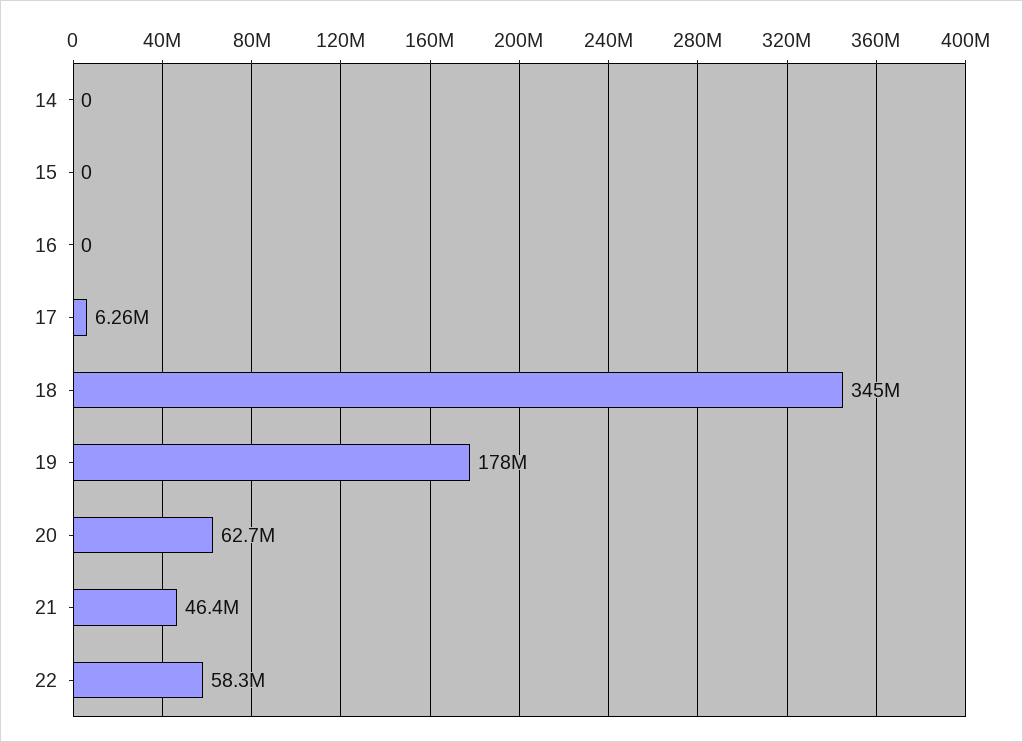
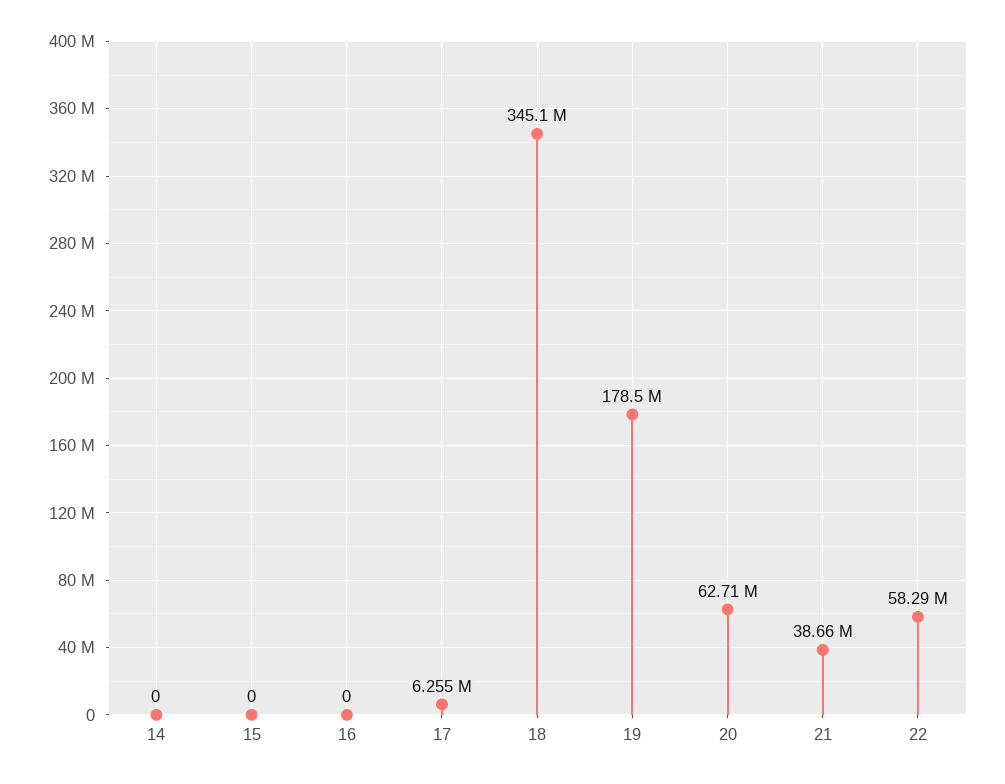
  {
    "14": 0,
    "15": 0,
    "16": 0,
    "17": 6255000,
    "18": 345100000,
    "19": 178500000,
    "20": 62710000,
-   "21": 46400000,
+   "21": 38660000,
    "22": 58290000
  }

